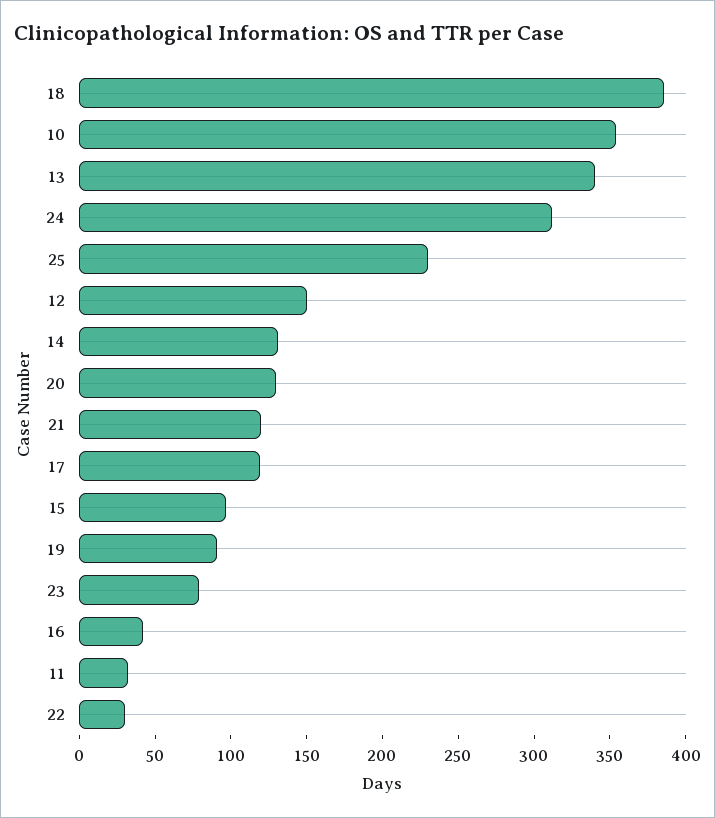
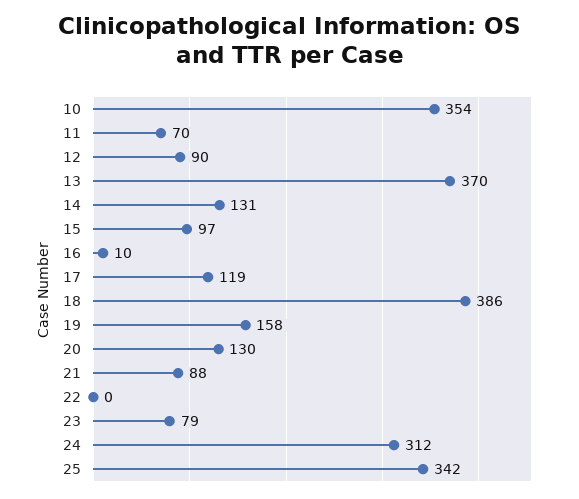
  {
    "18": 386,
    "10": 354,
-   "13": 340,
+   "13": 370,
    "24": 312,
-   "25": 230,
+   "25": 342,
-   "12": 150,
+   "12": 90,
    "14": 131,
    "20": 130,
-   "21": 120,
+   "21": 88,
    "17": 119,
    "15": 97,
-   "19": 90,
+   "19": 158,
    "23": 79,
-   "16": 40,
+   "16": 10,
-   "11": 30,
+   "11": 70,
-   "22": 30
+   "22": 0
  }

